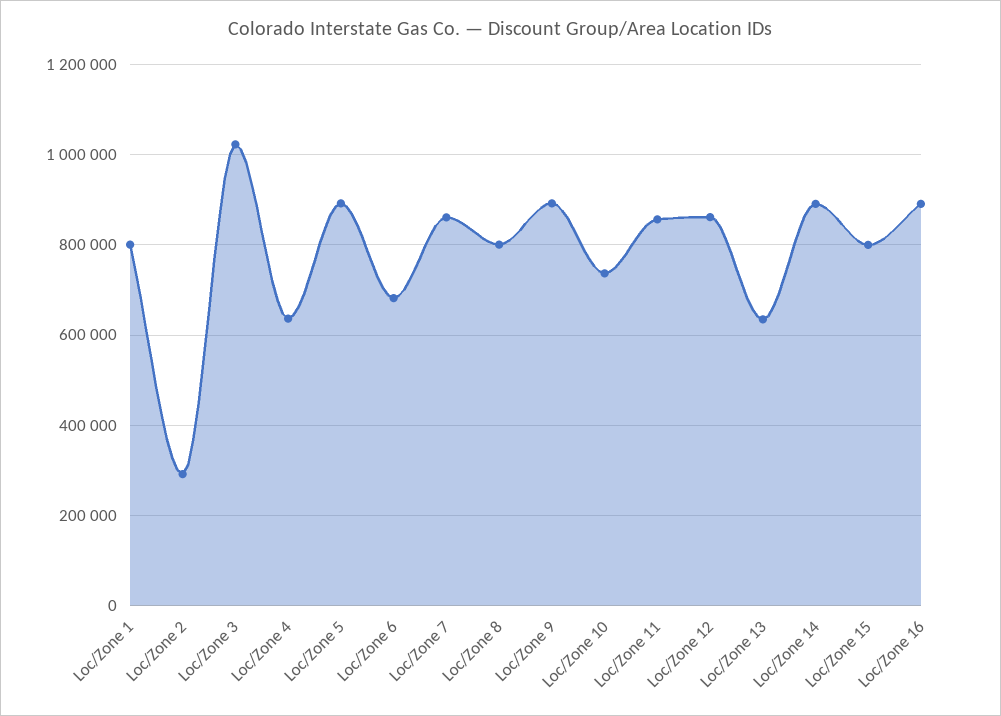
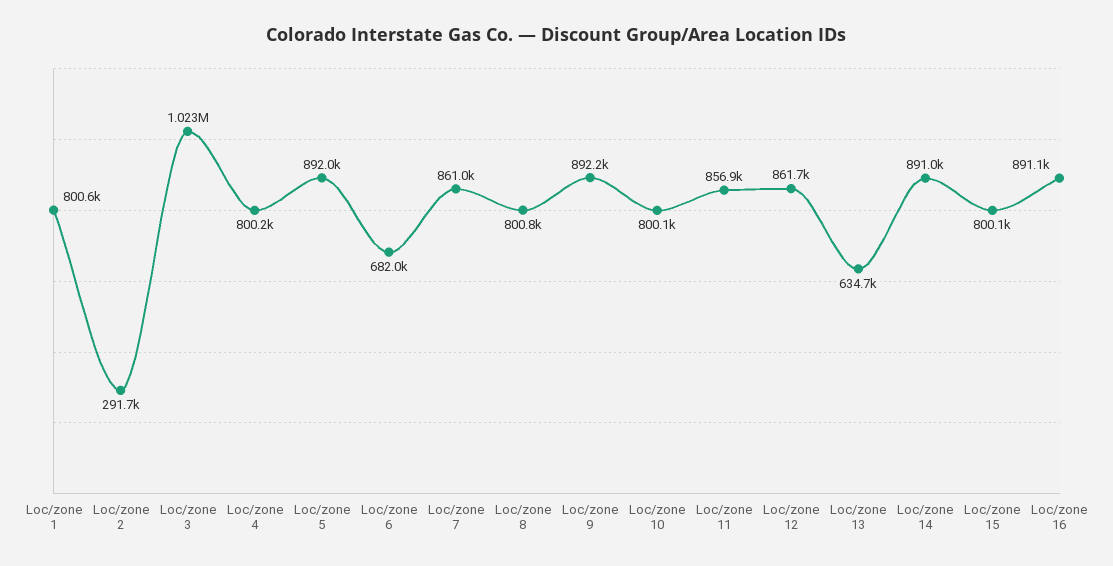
  {
    "Loc/Zone 1": 800600,
    "Loc/Zone 2": 291700,
    "Loc/Zone 3": 1023000,
-   "Loc/Zone 4": 640000,
+   "Loc/Zone 4": 800200,
    "Loc/Zone 5": 892000,
    "Loc/Zone 6": 682000,
    "Loc/Zone 7": 861000,
    "Loc/Zone 8": 800800,
    "Loc/Zone 9": 892200,
-   "Loc/Zone 10": 740000,
+   "Loc/Zone 10": 800100,
    "Loc/Zone 11": 856900,
    "Loc/Zone 12": 861700,
    "Loc/Zone 13": 634700,
    "Loc/Zone 14": 891000,
    "Loc/Zone 15": 800100,
    "Loc/Zone 16": 891100
  }

